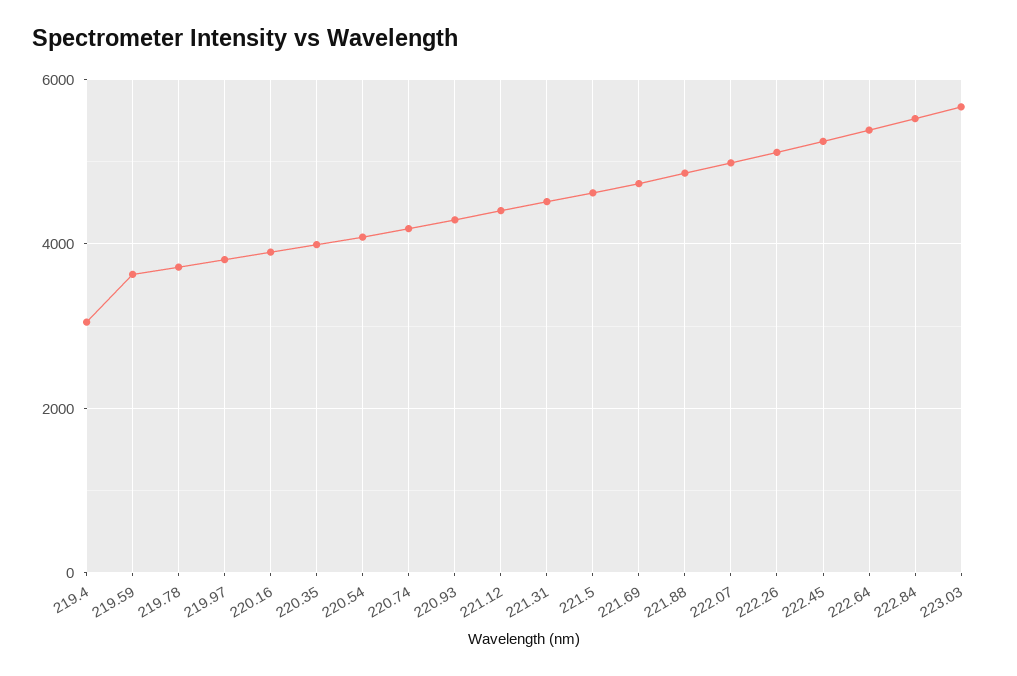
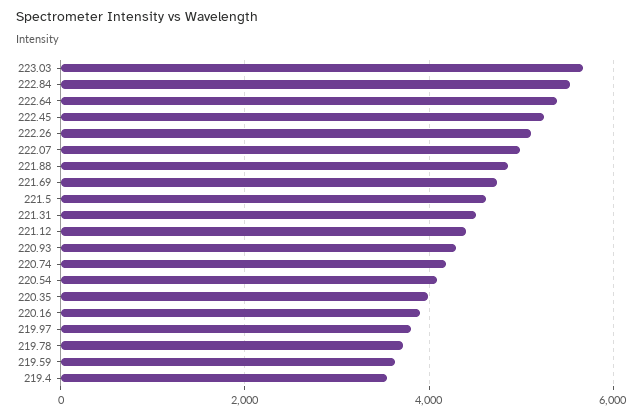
  {
-   "219.4": 3000,
+   "219.4": 3600,
    "219.59": 3600,
    "219.78": 3800,
    "219.97": 3800,
    "220.16": 4000,
    "220.35": 4000,
    "220.54": 4000,
    "220.74": 4200,
    "220.93": 4200,
    "221.12": 4400,
    "221.31": 4600,
    "221.5": 4600,
    "221.69": 4800,
    "221.88": 4800,
    "222.07": 5000,
    "222.26": 5200,
    "222.45": 5200,
    "222.64": 5400,
    "222.84": 5600,
    "223.03": 5600
  }

